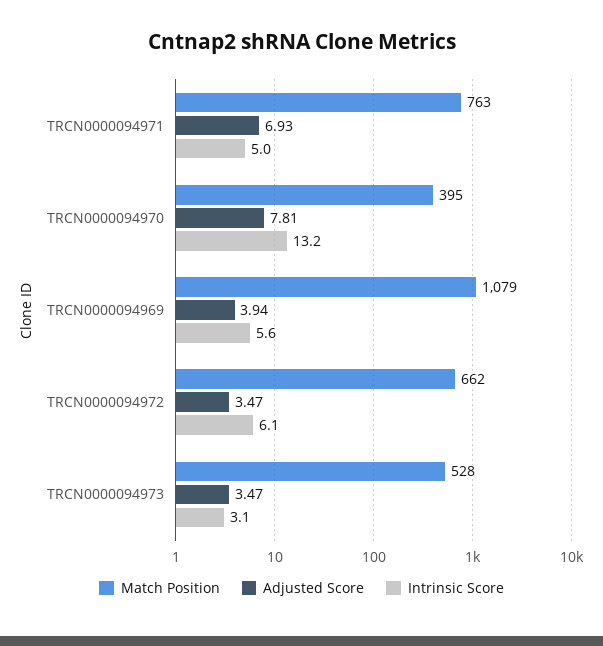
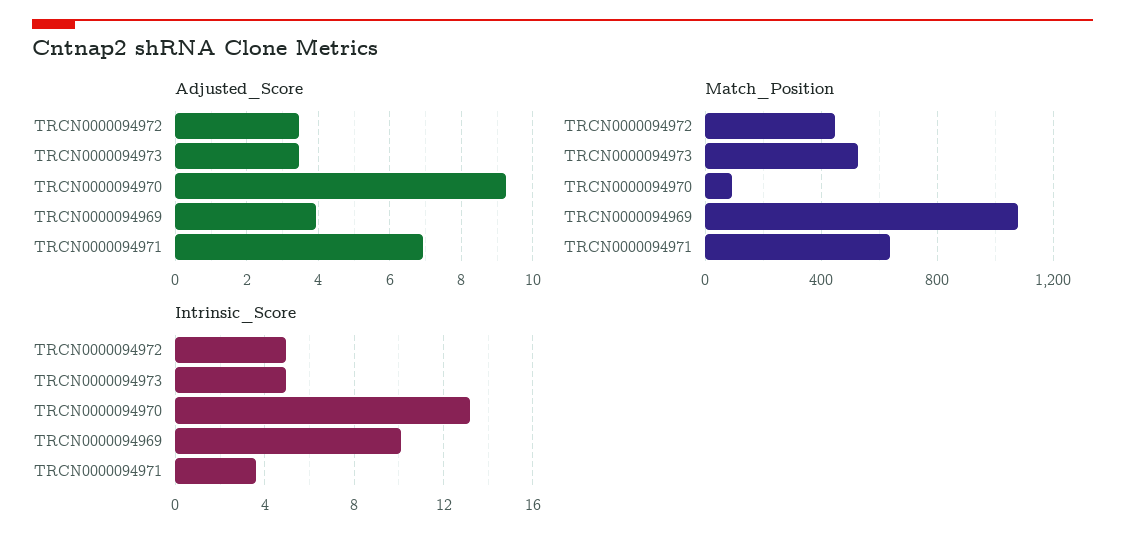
  {
    "Match Position": {
-     "TRCN0000094971": 763,
+     "TRCN0000094971": 650,
-     "TRCN0000094970": 395,
+     "TRCN0000094970": 100,
      "TRCN0000094969": 1079,
-     "TRCN0000094972": 662,
+     "TRCN0000094972": 450,
      "TRCN0000094973": 528
    },
    "Adjusted Score": {
      "TRCN0000094971": 6.93,
-     "TRCN0000094970": 7.81,
+     "TRCN0000094970": 9.2,
      "TRCN0000094969": 3.94,
      "TRCN0000094972": 3.47,
      "TRCN0000094973": 3.47
    },
    "Intrinsic Score": {
-     "TRCN0000094971": 5,
+     "TRCN0000094971": 3.5,
      "TRCN0000094970": 13.2,
-     "TRCN0000094969": 5.6,
+     "TRCN0000094969": 10,
-     "TRCN0000094972": 6.1,
+     "TRCN0000094972": 5,
-     "TRCN0000094973": 3.1
+     "TRCN0000094973": 5
    }
  }

